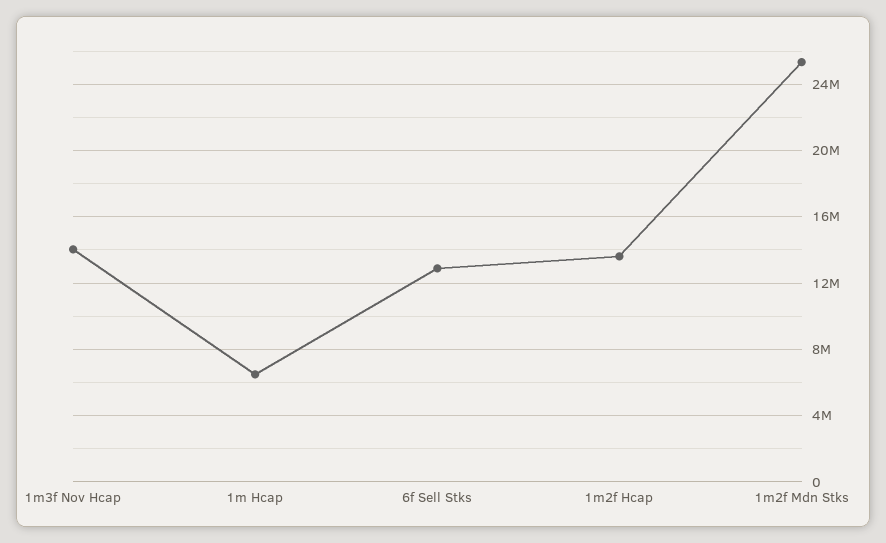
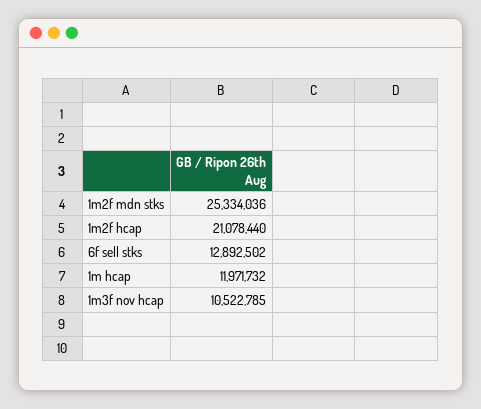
  {
-   "1m3f Nov Hcap": 14000000,
+   "1m3f Nov Hcap": 10522785,
-   "1m Hcap": 6500000,
+   "1m Hcap": 11971732,
    "6f Sell Stks": 12892502,
-   "1m2f Hcap": 13500000,
+   "1m2f Hcap": 21078440,
    "1m2f Mdn Stks": 25334036
  }

